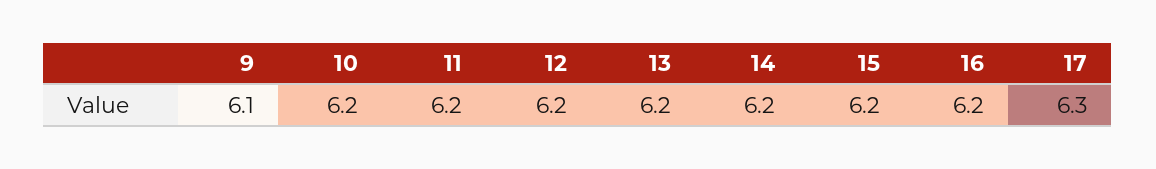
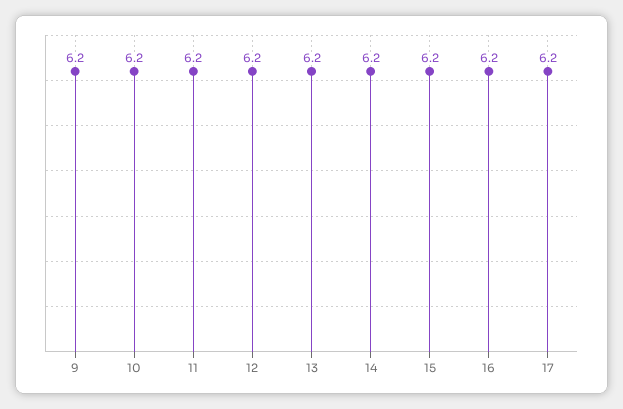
  {
-   "9": 6.1,
+   "9": 6.2,
    "10": 6.2,
    "11": 6.2,
    "12": 6.2,
    "13": 6.2,
    "14": 6.2,
    "15": 6.2,
    "16": 6.2,
-   "17": 6.3
+   "17": 6.2
  }

